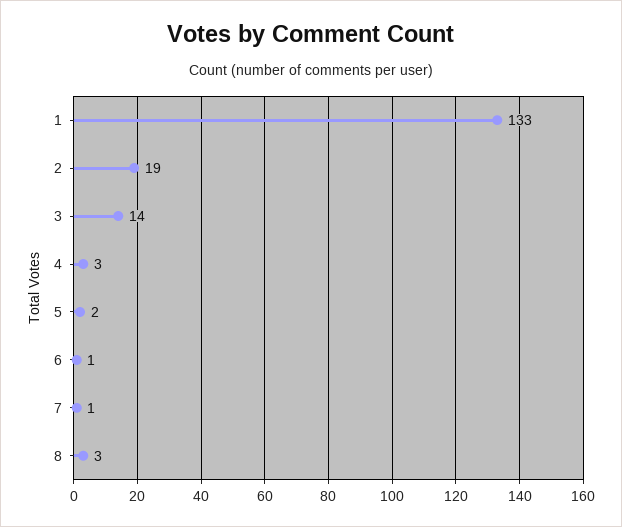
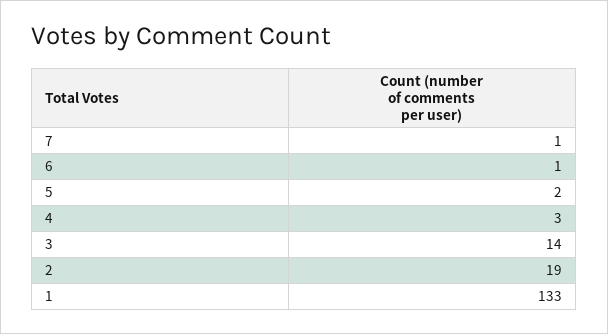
  {
    "1": 133,
    "2": 19,
    "3": 14,
    "4": 3,
    "5": 2,
    "6": 1,
-   "7": 1,
+   "7": 1
-   "8": 3
  }

